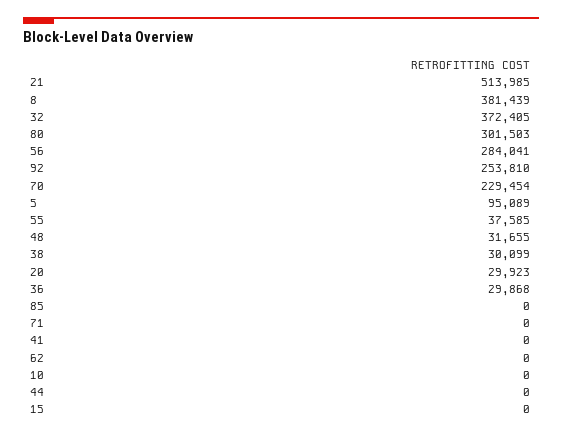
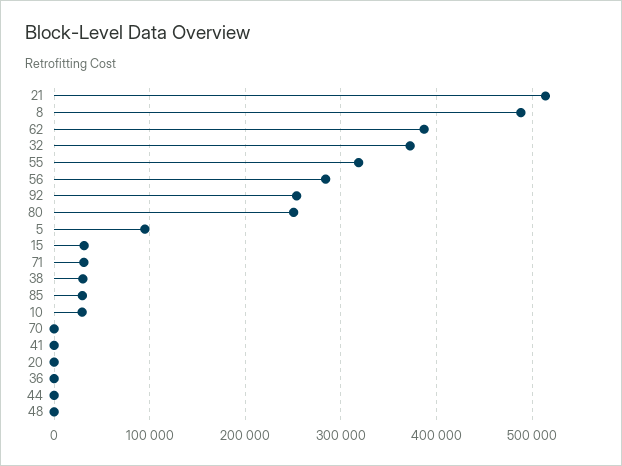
  {
    "21": 513985,
-   "8": 381439,
+   "8": 490000,
    "32": 372405,
-   "80": 301503,
+   "80": 250000,
    "56": 284041,
    "92": 253810,
-   "70": 229454,
+   "70": 0,
    "5": 95089,
-   "55": 37585,
+   "55": 320000,
-   "48": 31655,
+   "48": 0,
    "38": 30099,
-   "20": 29923,
+   "20": 0,
-   "36": 29868,
+   "36": 0,
-   "85": 0,
+   "85": 30000,
-   "71": 0,
+   "71": 30000,
    "41": 0,
-   "62": 0,
+   "62": 390000,
-   "10": 0,
+   "10": 30000,
    "44": 0,
-   "15": 0
+   "15": 30000
  }

